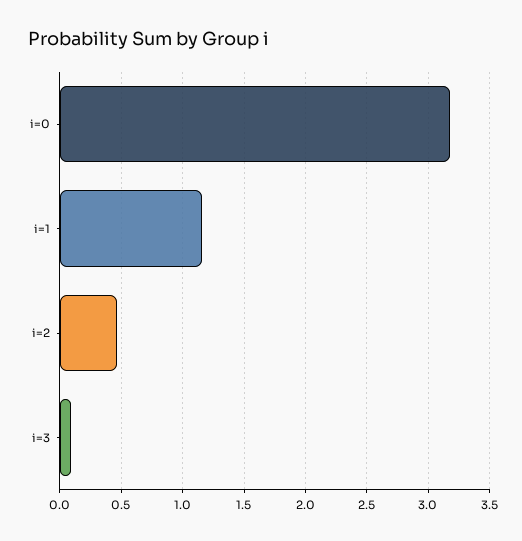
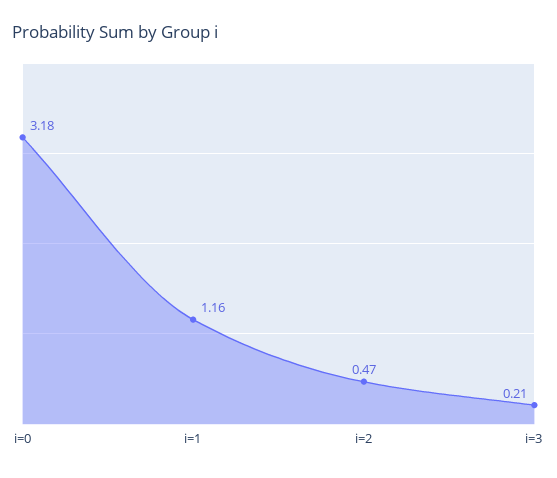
  {
    "i=0": 3.18,
    "i=1": 1.16,
    "i=2": 0.47,
-   "i=3": 0.1
+   "i=3": 0.21
  }

